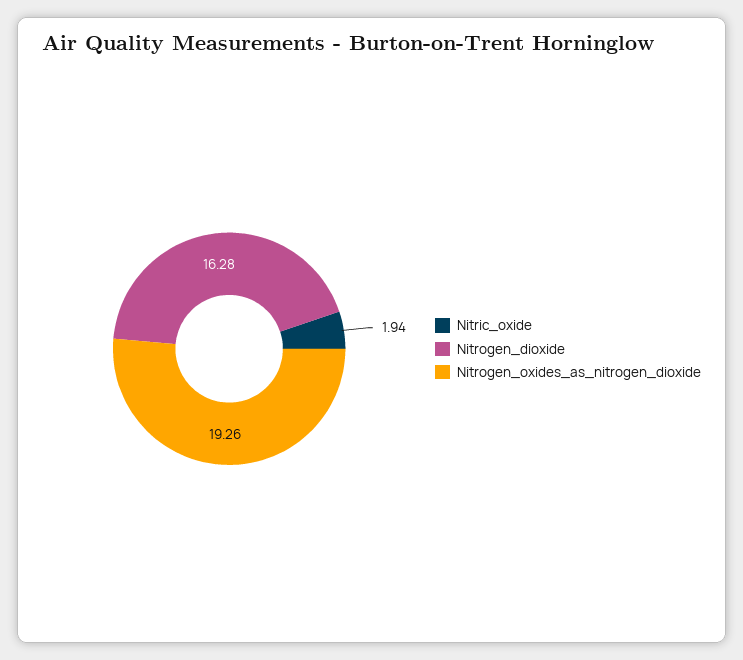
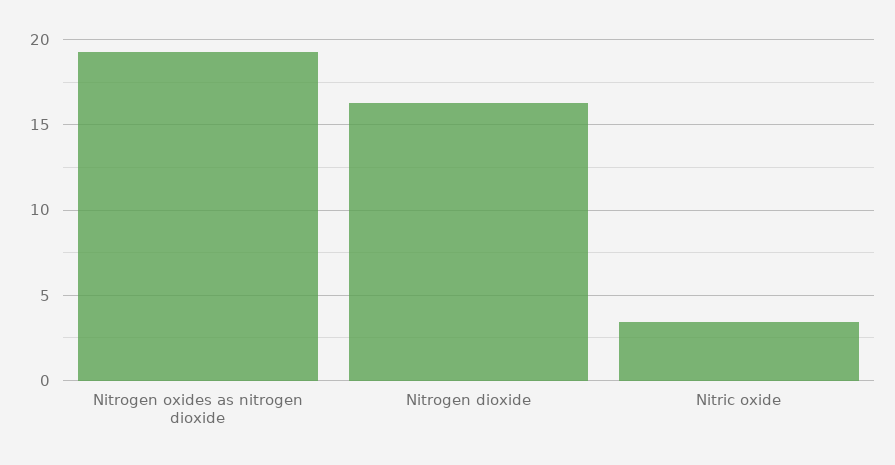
  {
-   "Nitric_oxide": 1.94,
+   "Nitric_oxide": 3.5,
    "Nitrogen_dioxide": 16.28,
    "Nitrogen_oxides_as_nitrogen_dioxide": 19.26
  }

